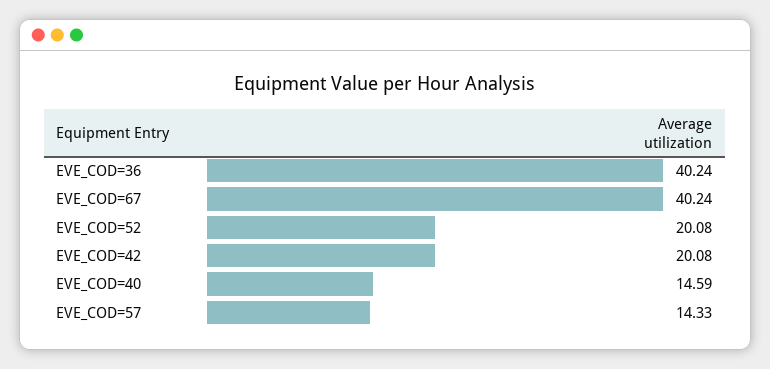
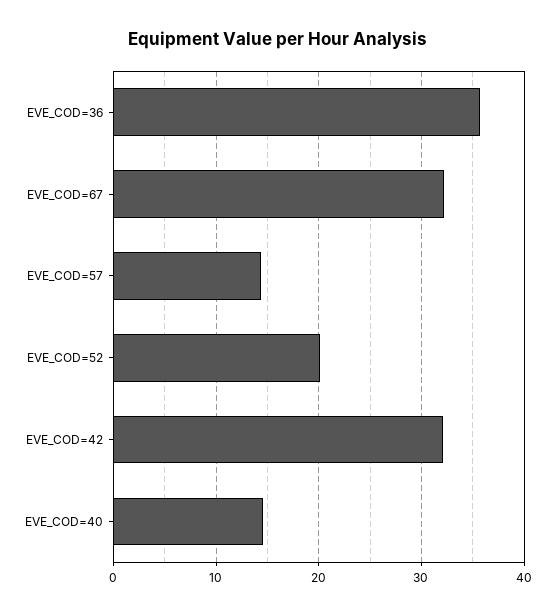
  {
-   "EVE_COD=36": 40.24,
+   "EVE_COD=36": 36,
-   "EVE_COD=67": 40.24,
+   "EVE_COD=67": 32,
    "EVE_COD=52": 20.08,
-   "EVE_COD=42": 20.08,
+   "EVE_COD=42": 32,
    "EVE_COD=40": 14.59,
    "EVE_COD=57": 14.33
  }

